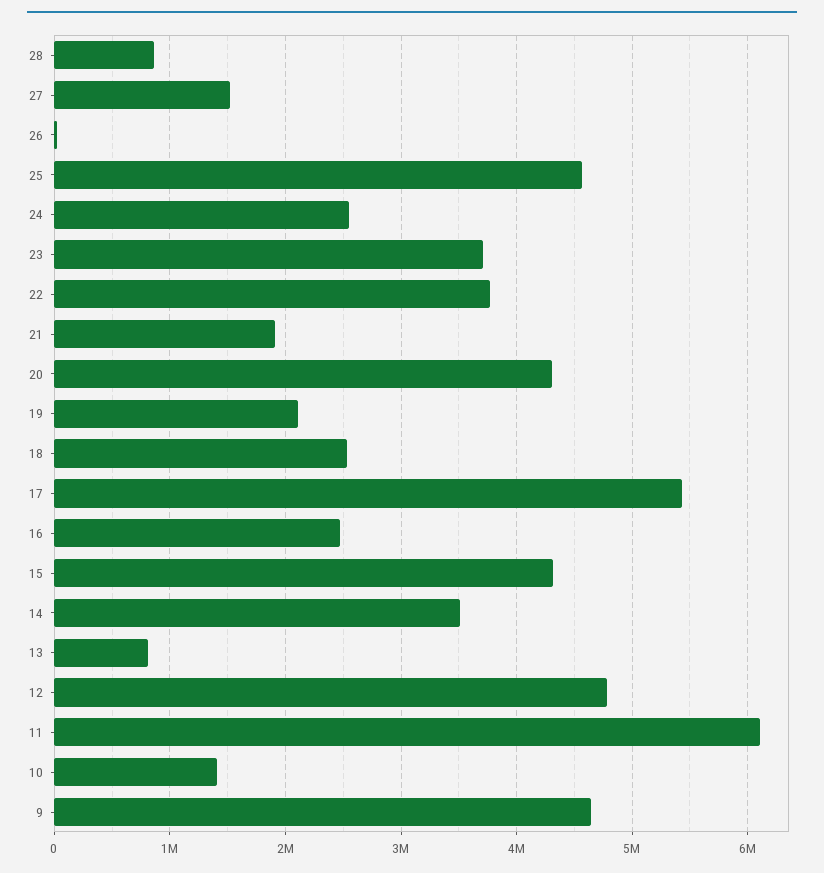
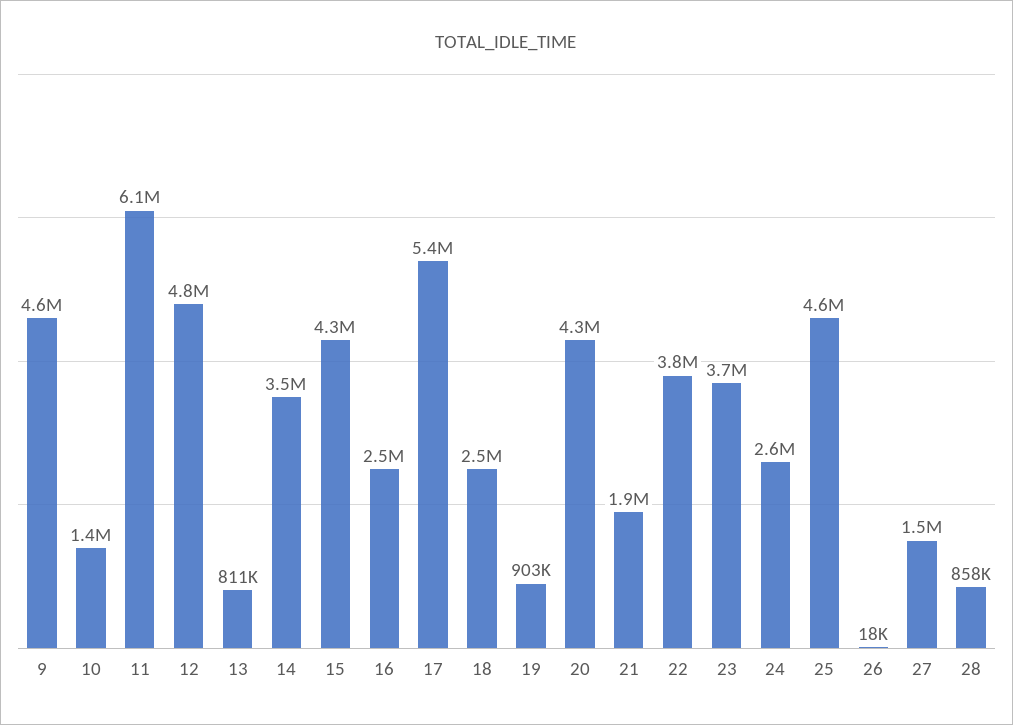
  {
    "28": 858000,
    "27": 1500000,
    "26": 18000,
    "25": 4600000,
    "24": 2600000,
    "23": 3700000,
    "22": 3800000,
    "21": 1900000,
    "20": 4300000,
-   "19": 2100000,
+   "19": 903000,
    "18": 2500000,
    "17": 5400000,
    "16": 2500000,
    "15": 4300000,
    "14": 3500000,
    "13": 811000,
    "12": 4800000,
    "11": 6100000,
    "10": 1400000,
    "9": 4600000
  }

